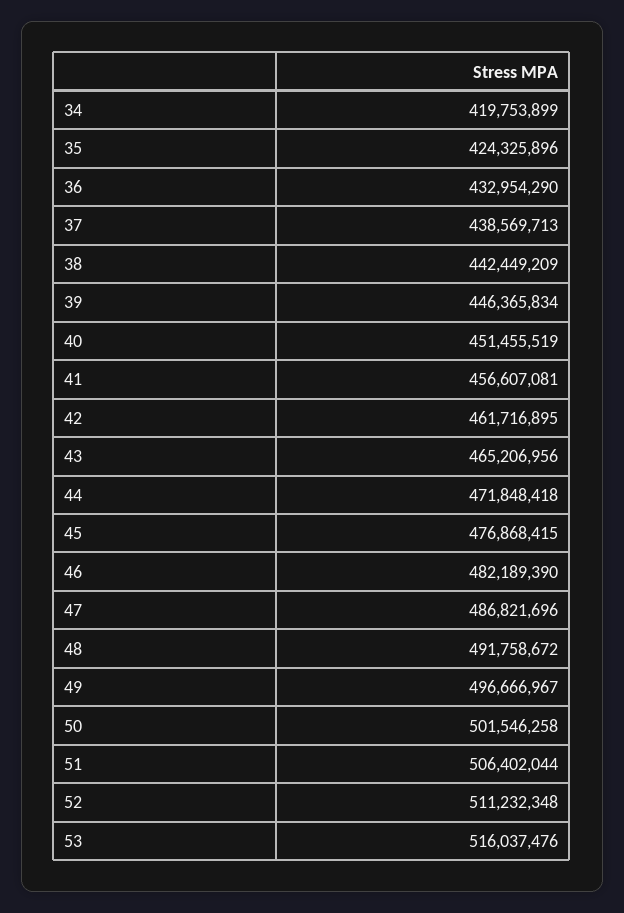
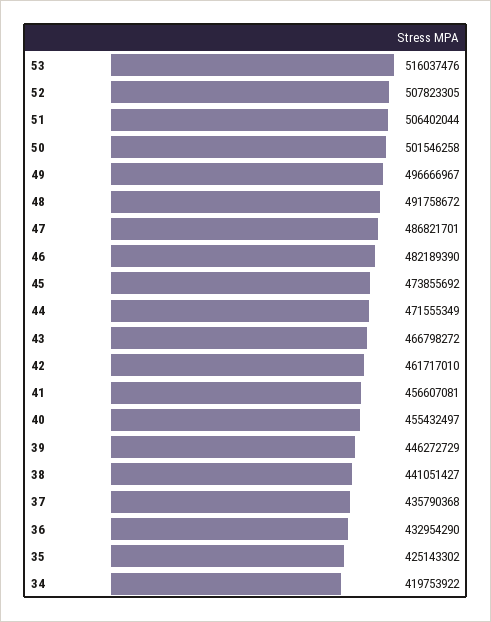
  {
-   "34": 419753899,
+   "34": 419753922,
-   "35": 424325896,
+   "35": 425143302,
    "36": 432954290,
-   "37": 438569713,
+   "37": 435790368,
-   "38": 442449209,
+   "38": 441051427,
-   "39": 446365834,
+   "39": 446272729,
-   "40": 451455519,
+   "40": 455432497,
    "41": 456607081,
-   "42": 461716895,
+   "42": 461717010,
-   "43": 465206956,
+   "43": 466798272,
-   "44": 471848418,
+   "44": 471555349,
-   "45": 476868415,
+   "45": 473855692,
    "46": 482189390,
-   "47": 486821696,
+   "47": 486821701,
    "48": 491758672,
    "49": 496666967,
    "50": 501546258,
    "51": 506402044,
-   "52": 511232348,
+   "52": 507823305,
    "53": 516037476
  }

